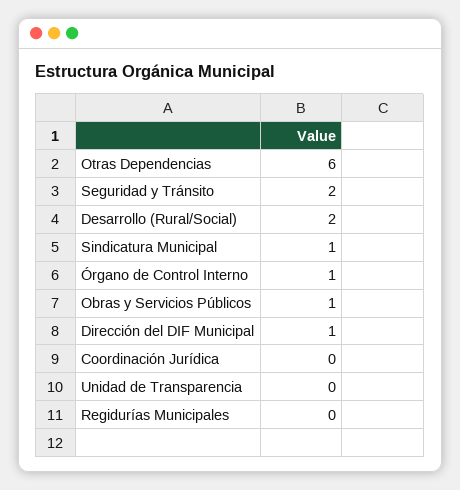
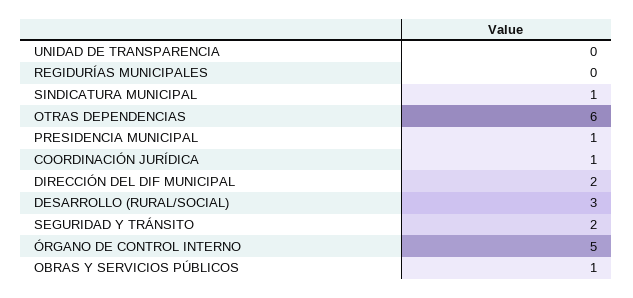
  {
    "Otras Dependencias": 6,
    "Seguridad y Tránsito": 2,
-   "Desarrollo (Rural/Social)": 2,
+   "Desarrollo (Rural/Social)": 3,
    "Sindicatura Municipal": 1,
-   "Órgano de Control Interno": 1,
+   "Órgano de Control Interno": 5,
    "Obras y Servicios Públicos": 1,
-   "Dirección del DIF Municipal": 1,
+   "Dirección del DIF Municipal": 2,
-   "Coordinación Jurídica": 0,
+   "Coordinación Jurídica": 1,
    "Unidad de Transparencia": 0,
-   "Regidurías Municipales": 0
+   "Regidurías Municipales": 0,
+   "PRESIDENCIA MUNICIPAL": 1
  }

